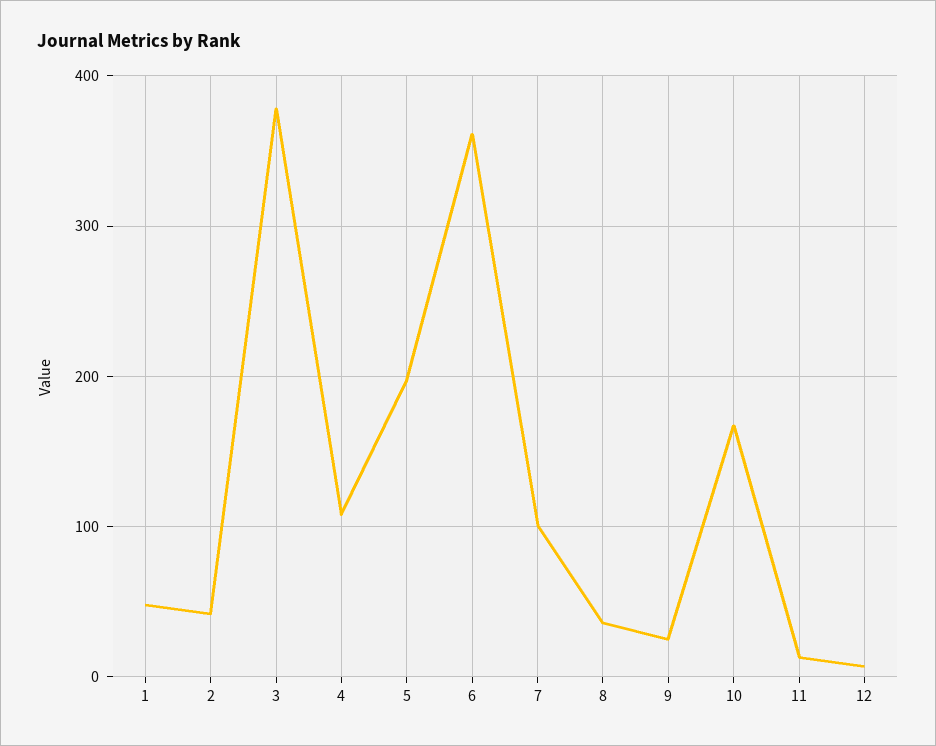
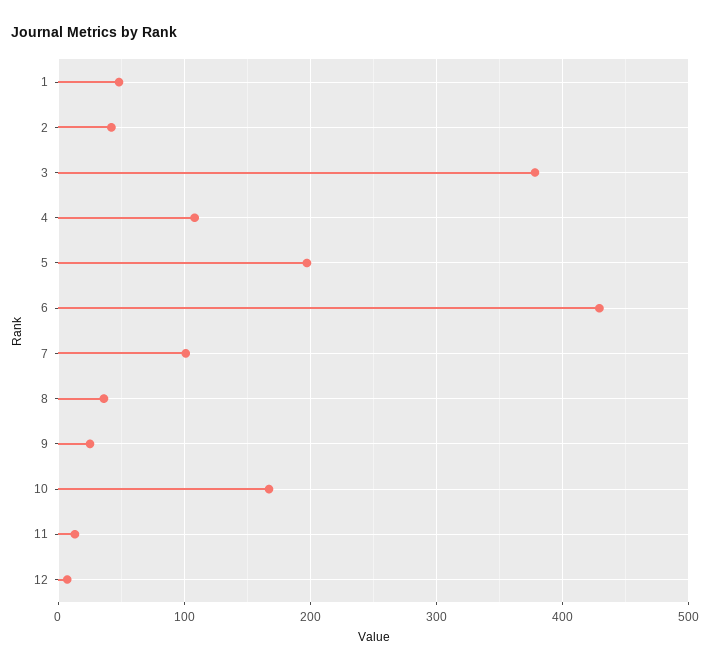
  {
    "1": 50,
    "2": 40,
    "3": 380,
    "4": 110,
    "5": 200,
-   "6": 360,
+   "6": 430,
    "7": 100,
    "8": 40,
    "9": 30,
    "10": 170,
    "11": 10,
    "12": 10
  }

